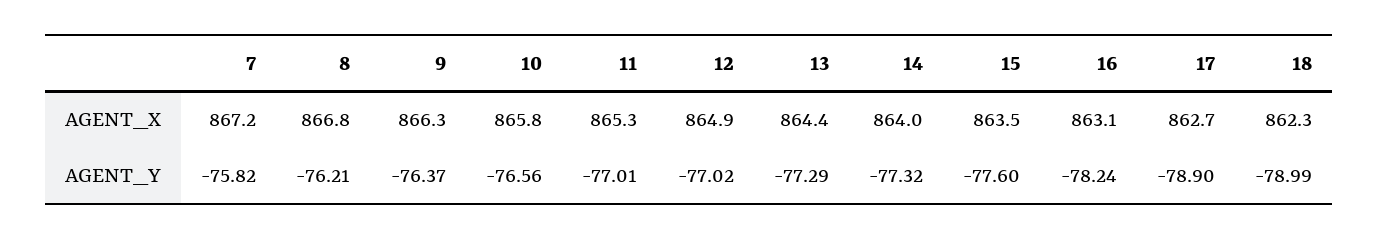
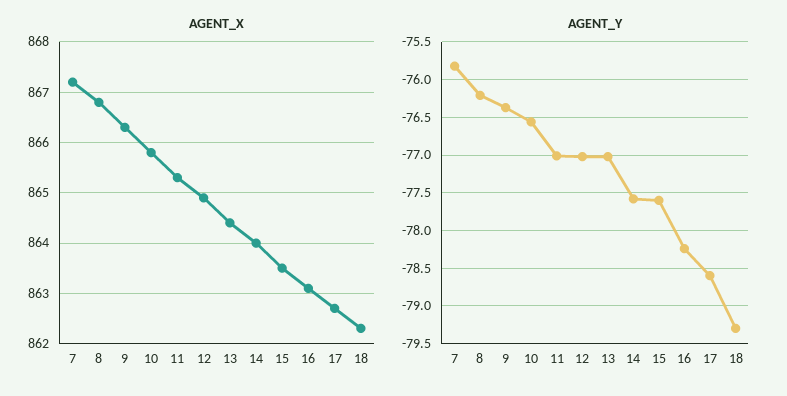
  {
    "AGENT_X": {
      "7": 867.2,
      "8": 866.8,
      "9": 866.3,
      "10": 865.8,
      "11": 865.3,
      "12": 864.9,
      "13": 864.4,
      "14": 864,
      "15": 863.5,
      "16": 863.1,
      "17": 862.7,
      "18": 862.3
    },
    "AGENT_Y": {
      "7": -75.82,
      "8": -76.21,
      "9": -76.37,
      "10": -76.56,
      "11": -77.01,
      "12": -77.02,
-     "13": -77.29,
+     "13": -77,
-     "14": -77.32,
+     "14": -77.6,
      "15": -77.6,
      "16": -78.24,
-     "17": -78.9,
+     "17": -78.6,
-     "18": -78.99
+     "18": -79.3
    }
  }

